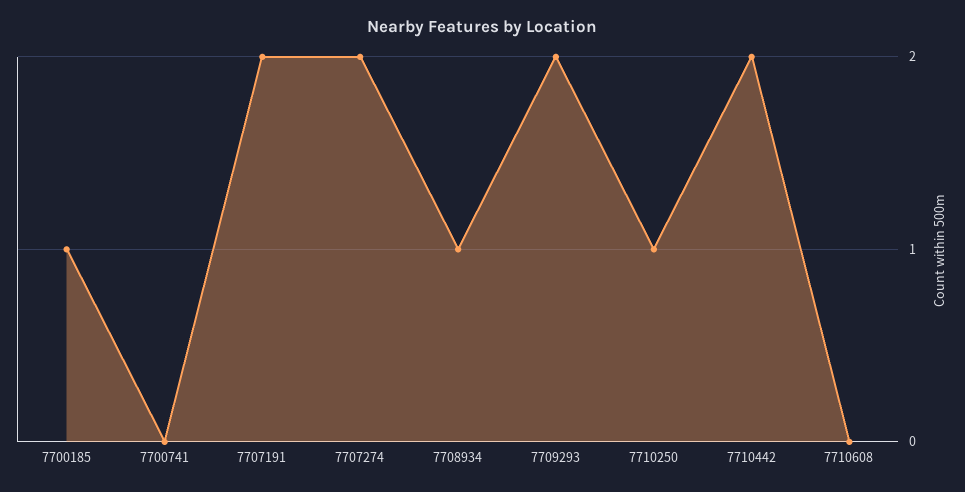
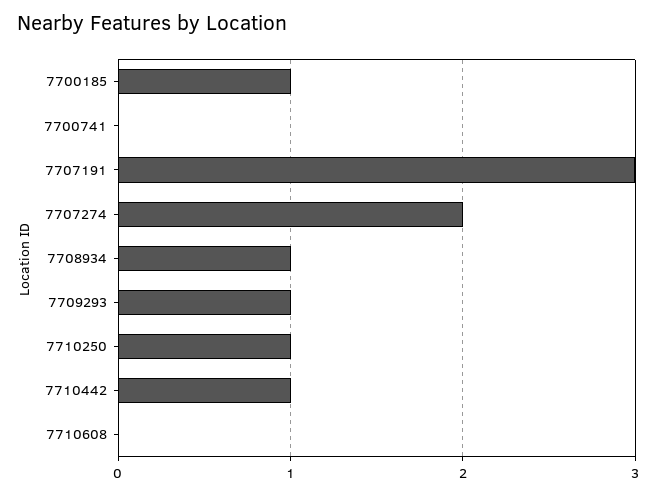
  {
    "7700185": 1,
    "7700741": 0,
-   "7707191": 2,
+   "7707191": 3,
    "7707274": 2,
    "7708934": 1,
-   "7709293": 2,
+   "7709293": 1,
    "7710250": 1,
-   "7710442": 2,
+   "7710442": 1,
    "7710608": 0
  }

